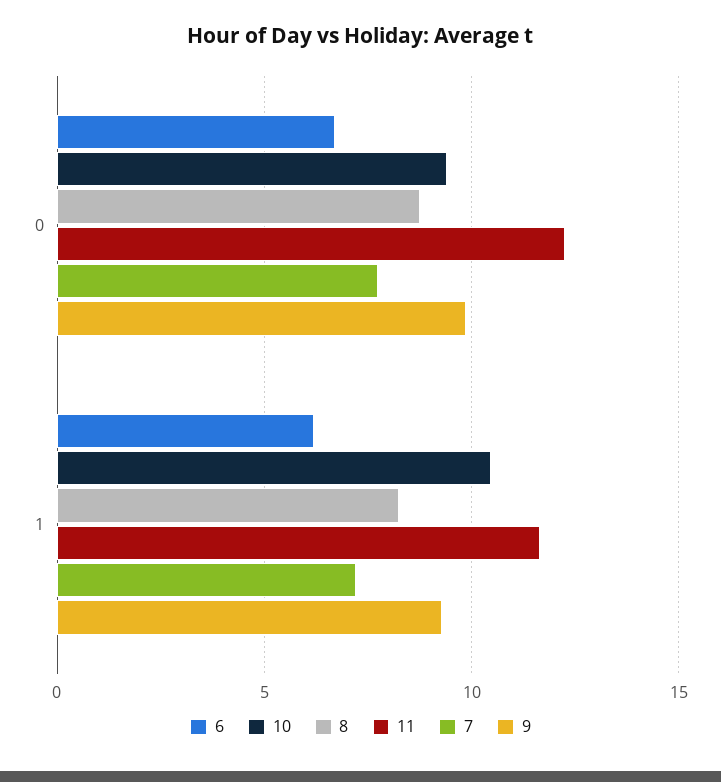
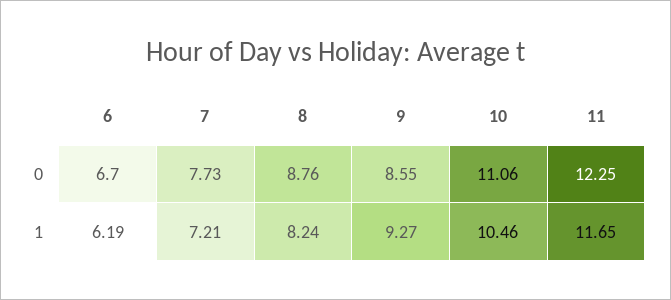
  {
    "6": {
      "0": 6.7,
      "1": 6.19
    },
    "10": {
-     "0": 9.5,
+     "0": 11.06,
      "1": 10.46
    },
    "8": {
      "0": 8.76,
      "1": 8.24
    },
    "11": {
      "0": 12.25,
      "1": 11.65
    },
    "7": {
      "0": 7.73,
      "1": 7.21
    },
    "9": {
-     "0": 10,
+     "0": 8.55,
      "1": 9.27
    }
  }

